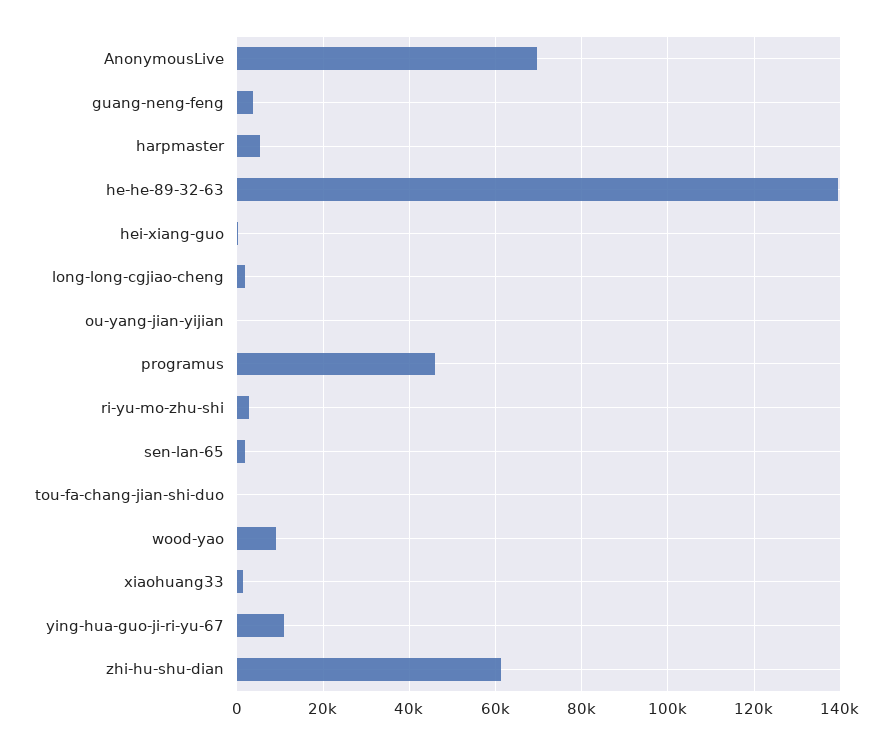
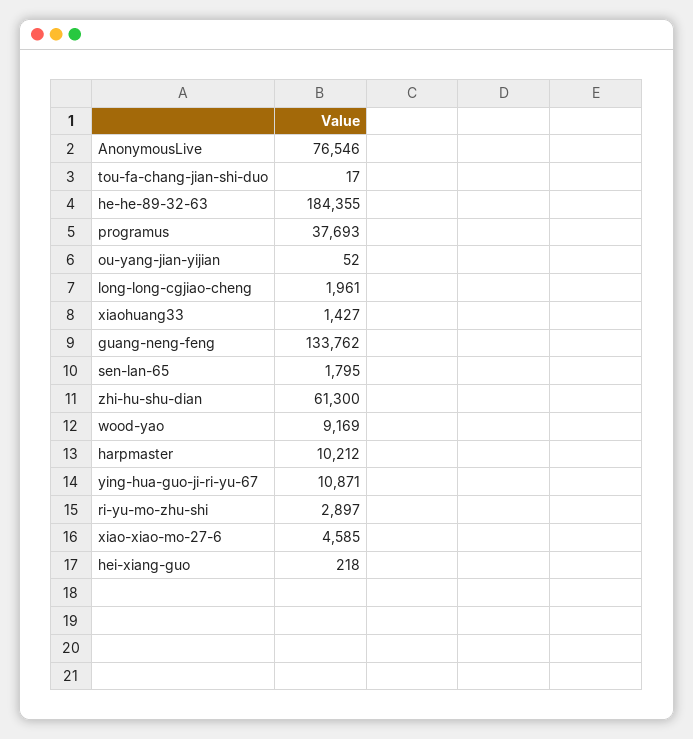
  {
-   "AnonymousLive": 70000,
+   "AnonymousLive": 76546,
-   "guang-neng-feng": 4000,
+   "guang-neng-feng": 133762,
-   "harpmaster": 6000,
+   "harpmaster": 10212,
-   "he-he-89-32-63": 140000,
+   "he-he-89-32-63": 184355,
    "hei-xiang-guo": 218,
    "long-long-cgjiao-cheng": 1961,
    "ou-yang-jian-yijian": 52,
-   "programus": 46000,
+   "programus": 37693,
    "ri-yu-mo-zhu-shi": 2897,
    "sen-lan-65": 1795,
    "tou-fa-chang-jian-shi-duo": 17,
    "wood-yao": 9169,
    "xiaohuang33": 1427,
    "ying-hua-guo-ji-ri-yu-67": 10871,
-   "zhi-hu-shu-dian": 61300
+   "zhi-hu-shu-dian": 61300,
+   "xiao-xiao-mo-27-6": 4585
  }

